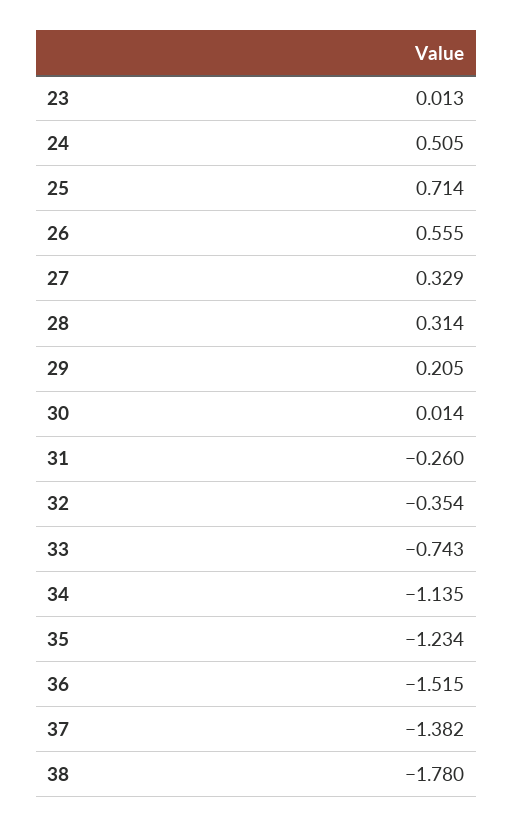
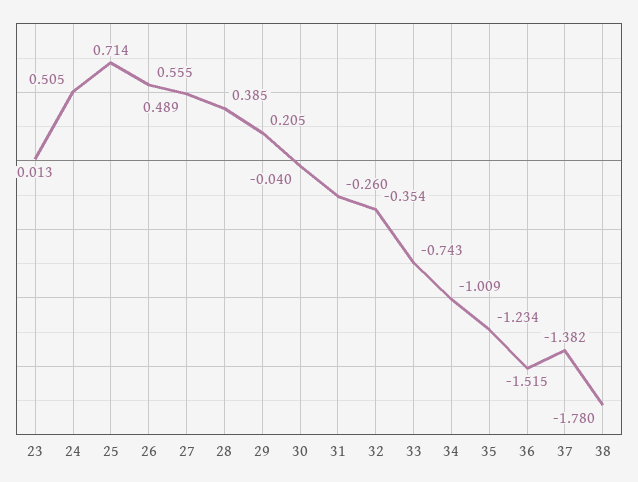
  {
    "23": 0.013,
    "24": 0.505,
    "25": 0.714,
    "26": 0.555,
-   "27": 0.329,
+   "27": 0.489,
-   "28": 0.314,
+   "28": 0.385,
    "29": 0.205,
-   "30": 0.014,
+   "30": -0.04,
    "31": -0.26,
    "32": -0.354,
    "33": -0.743,
-   "34": -1.135,
+   "34": -1.009,
    "35": -1.234,
    "36": -1.515,
    "37": -1.382,
    "38": -1.78
  }

